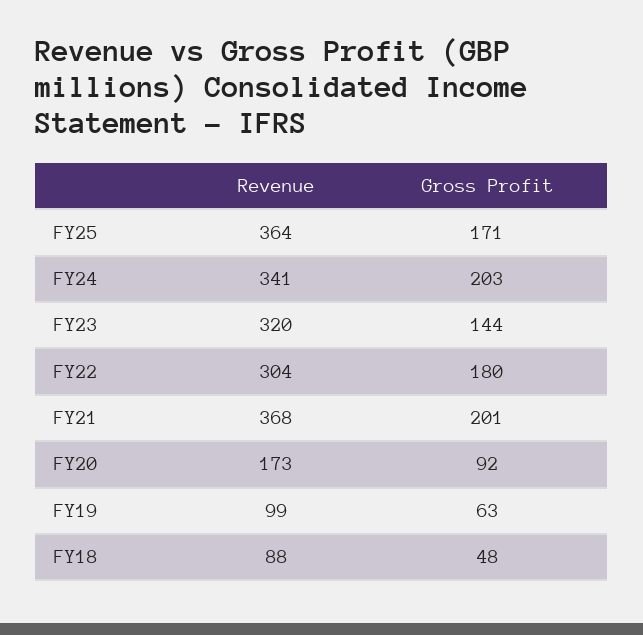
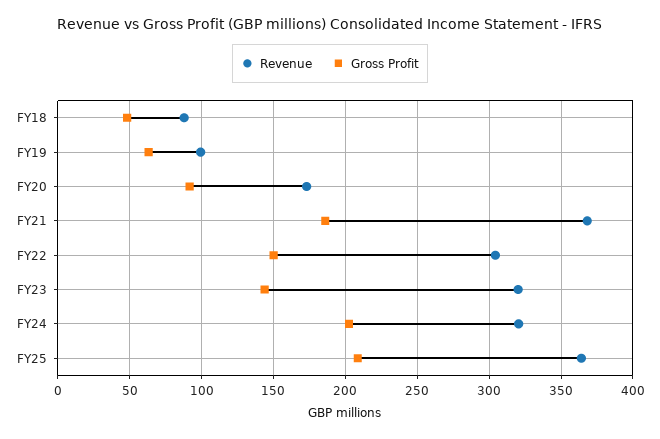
  {
    "Revenue": {
      "FY25": 364,
-     "FY24": 341,
+     "FY24": 320,
      "FY23": 320,
      "FY22": 304,
      "FY21": 368,
      "FY20": 173,
      "FY19": 99,
      "FY18": 88
    },
    "Gross Profit": {
-     "FY25": 171,
+     "FY25": 210,
      "FY24": 203,
      "FY23": 144,
-     "FY22": 180,
+     "FY22": 150,
-     "FY21": 201,
+     "FY21": 185,
      "FY20": 92,
      "FY19": 63,
      "FY18": 48
    }
  }

